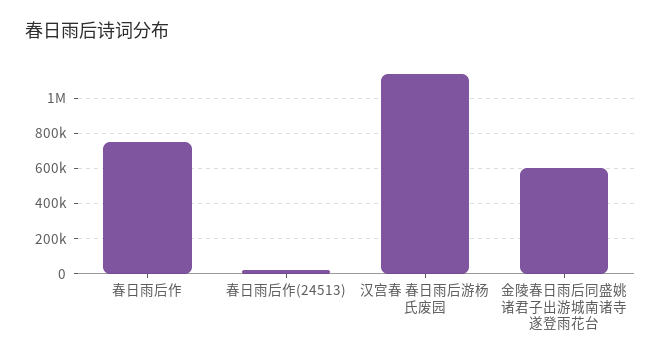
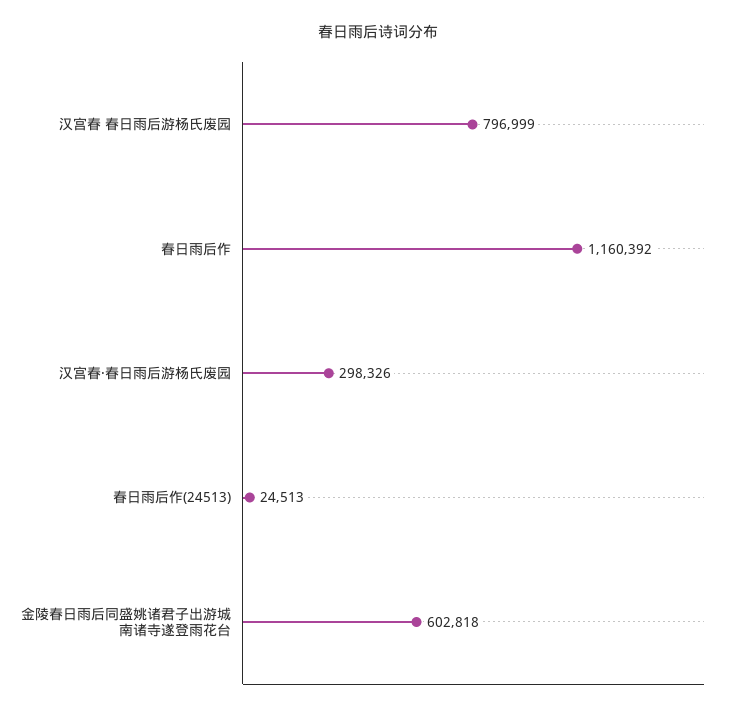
  {
-   "春日雨后作": 750000,
+   "春日雨后作": 1160392,
    "春日雨后作(24513)": 24513,
-   "汉宫春 春日雨后游杨氏废园": 1150000,
+   "汉宫春 春日雨后游杨氏废园": 796999,
-   "金陵春日雨后同盛姚诸君子出游城南诸寺遂登雨花台": 602818
+   "金陵春日雨后同盛姚诸君子出游城南诸寺遂登雨花台": 602818,
+   "汉宫春·春日雨后游杨氏废园": 298326
  }

